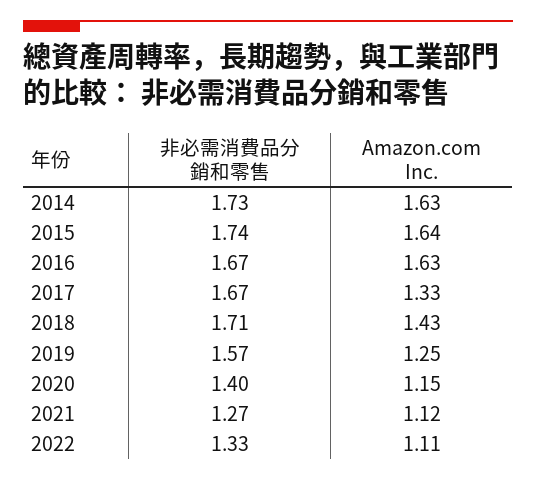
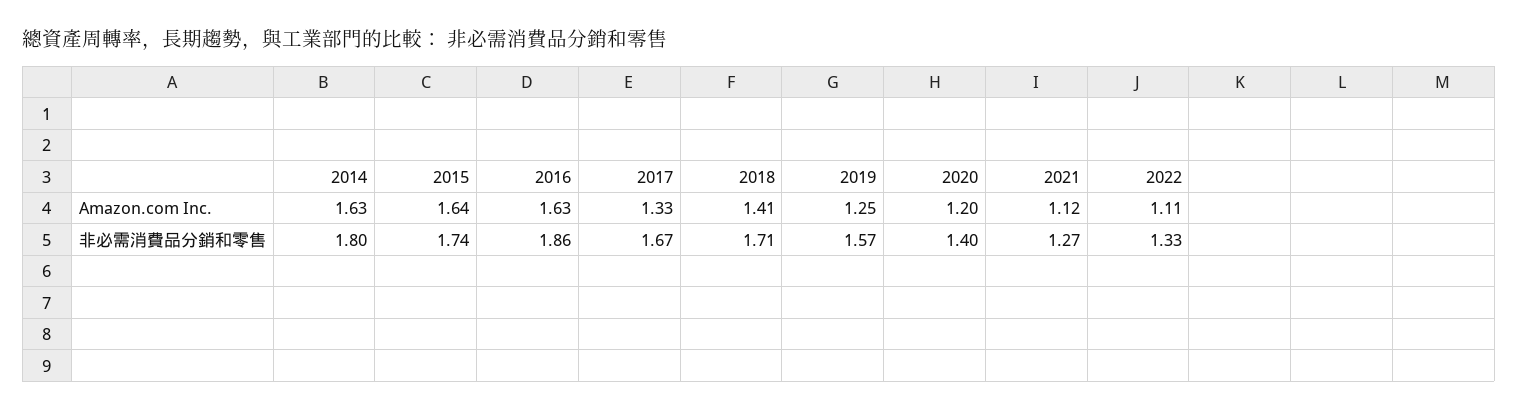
  {
    "非必需消費品分銷和零售": {
-     "2014": 1.73,
+     "2014": 1.8,
      "2015": 1.74,
-     "2016": 1.67,
+     "2016": 1.86,
      "2017": 1.67,
      "2018": 1.71,
      "2019": 1.57,
      "2020": 1.4,
      "2021": 1.27,
      "2022": 1.33
    },
    "Amazon.com Inc.": {
      "2014": 1.63,
      "2015": 1.64,
      "2016": 1.63,
      "2017": 1.33,
-     "2018": 1.43,
+     "2018": 1.41,
      "2019": 1.25,
-     "2020": 1.15,
+     "2020": 1.2,
      "2021": 1.12,
      "2022": 1.11
    }
  }

